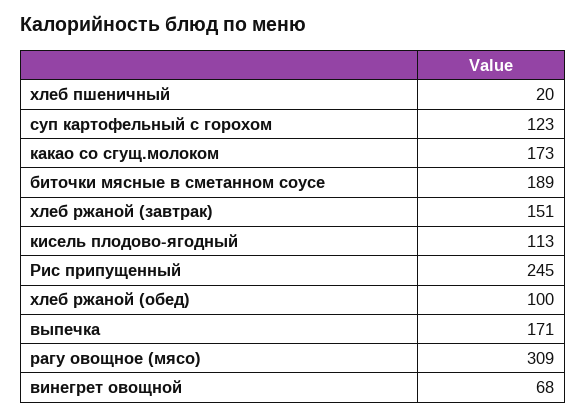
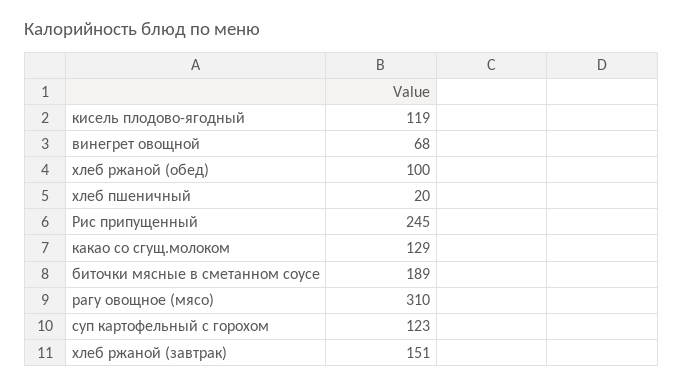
  {
    "хлеб пшеничный": 20,
    "суп картофельный с горохом": 123,
-   "какао со сгущ.молоком": 173,
+   "какао со сгущ.молоком": 129,
    "биточки мясные в сметанном соусе": 189,
    "хлеб ржаной (завтрак)": 151,
-   "кисель плодово-ягодный": 113,
+   "кисель плодово-ягодный": 119,
    "Рис припущенный": 245,
    "хлеб ржаной (обед)": 100,
-   "выпечка": 171,
-   "рагу овощное (мясо)": 309,
+   "рагу овощное (мясо)": 310,
    "винегрет овощной": 68
  }

